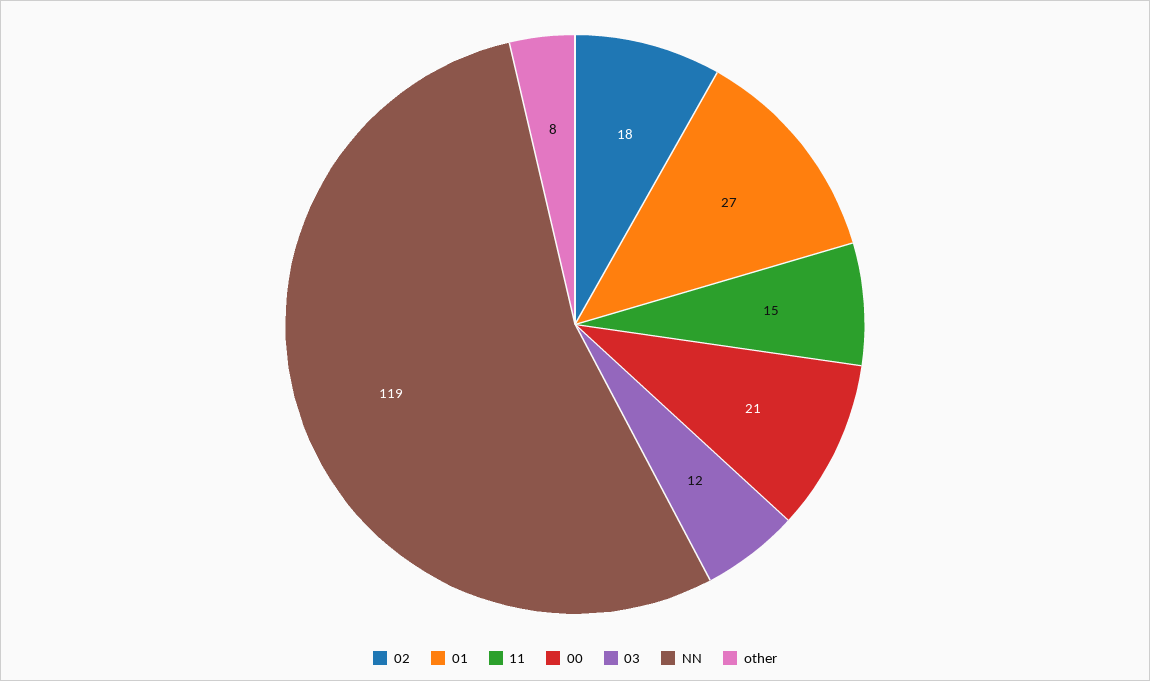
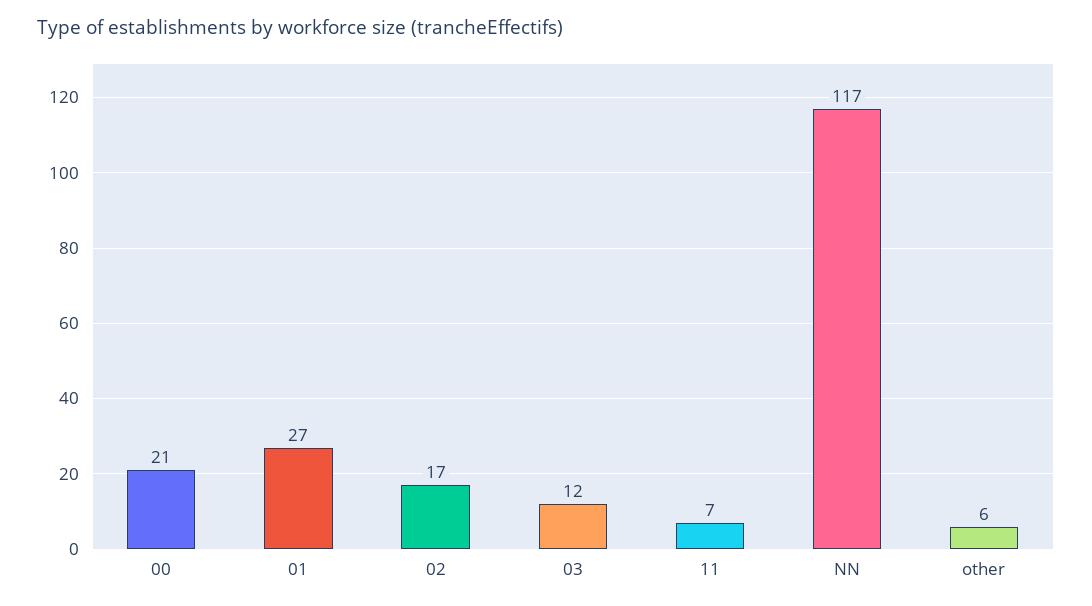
  {
-   "02": 18,
+   "02": 17,
    "01": 27,
-   "11": 15,
+   "11": 7,
    "00": 21,
    "03": 12,
-   "NN": 119,
+   "NN": 117,
-   "other": 8
+   "other": 6
  }

